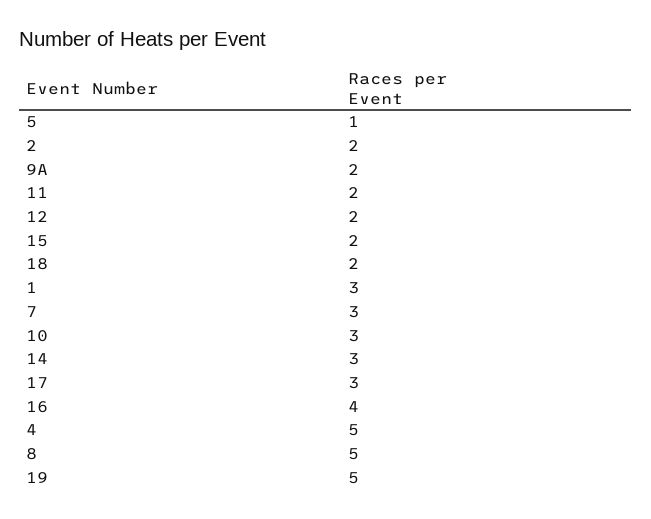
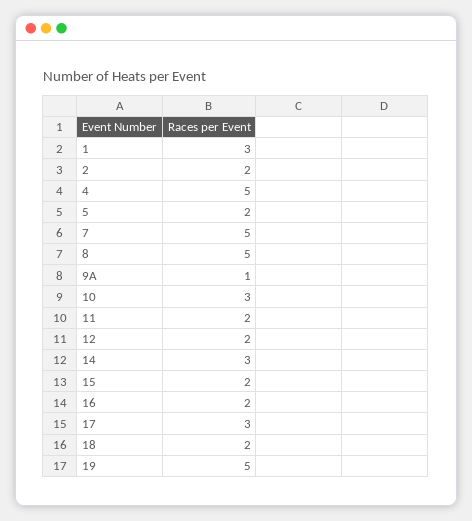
  {
-   "5": 1,
+   "5": 2,
    "2": 2,
-   "9A": 2,
+   "9A": 1,
    "11": 2,
    "12": 2,
    "15": 2,
    "18": 2,
    "1": 3,
-   "7": 3,
+   "7": 5,
    "10": 3,
    "14": 3,
    "17": 3,
-   "16": 4,
+   "16": 2,
    "4": 5,
    "8": 5,
    "19": 5
  }

